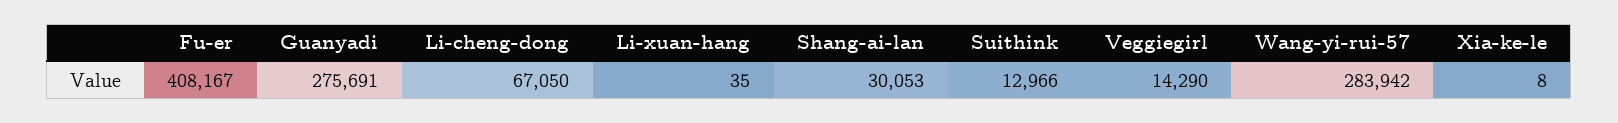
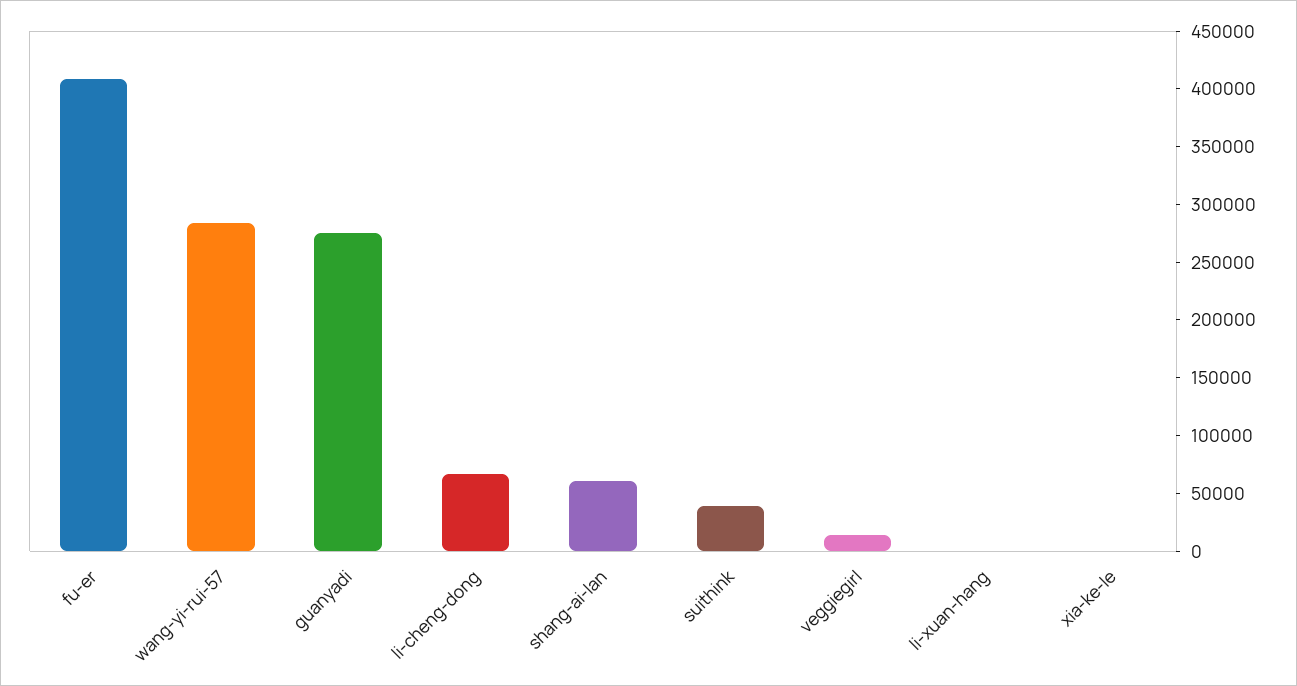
  {
    "Fu-er": 408167,
    "Guanyadi": 275691,
    "Li-cheng-dong": 67050,
    "Li-xuan-hang": 35,
-   "Shang-ai-lan": 30053,
+   "Shang-ai-lan": 60000,
-   "Suithink": 12966,
+   "Suithink": 40000,
    "Veggiegirl": 14290,
    "Wang-yi-rui-57": 283942,
    "Xia-ke-le": 8
  }

